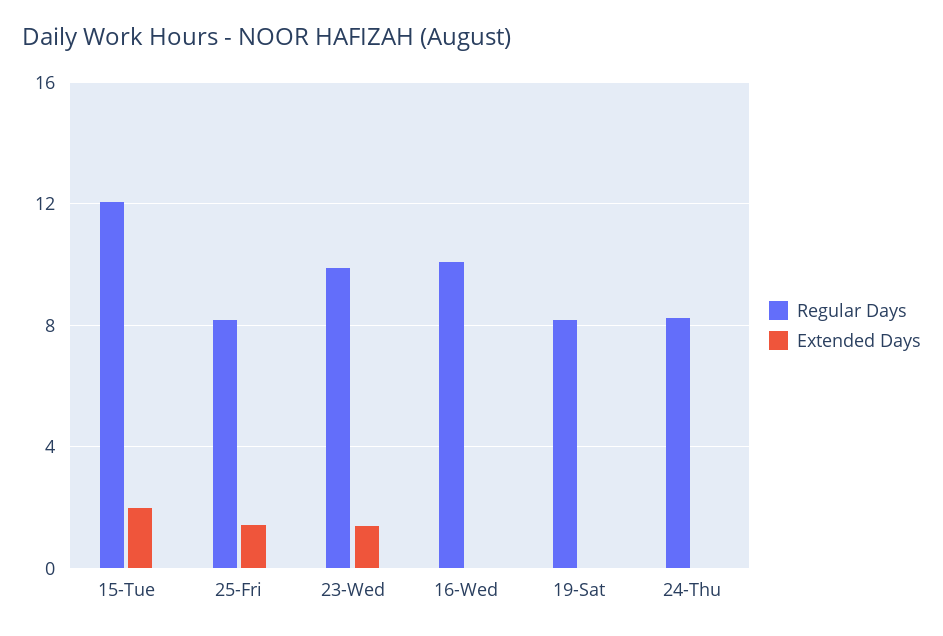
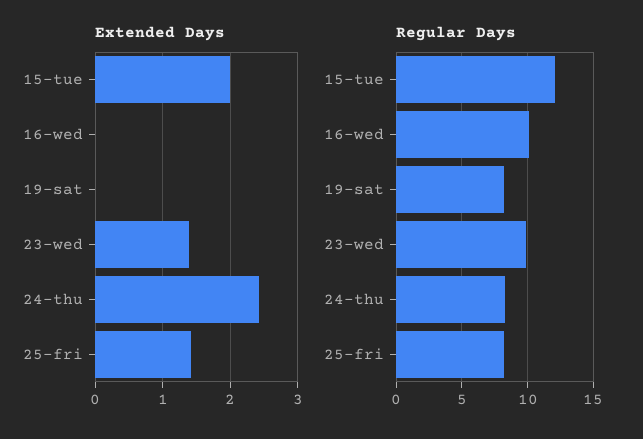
  {
    "Regular Days": {
      "15-Tue": 12,
      "25-Fri": 8,
      "23-Wed": 10,
      "16-Wed": 10,
      "19-Sat": 8,
      "24-Thu": 8.5
    },
    "Extended Days": {
      "15-Tue": 2,
      "25-Fri": 1.4,
      "23-Wed": 1.4,
      "16-Wed": 0,
      "19-Sat": 0,
-     "24-Thu": 0
+     "24-Thu": 2.4
    }
  }

